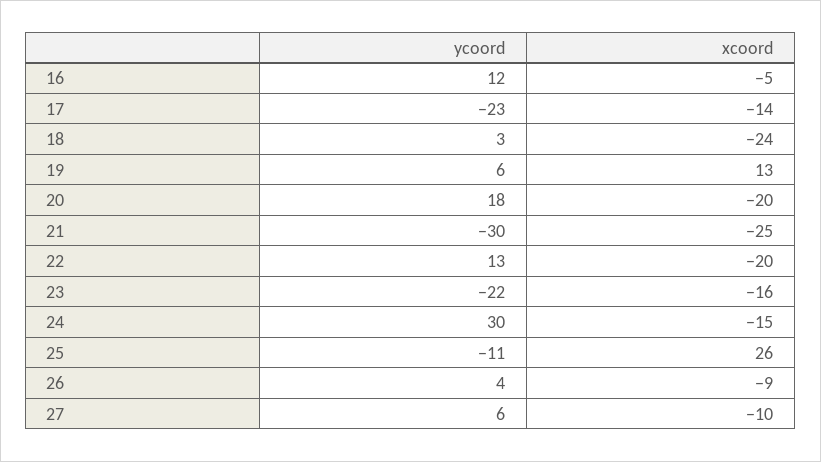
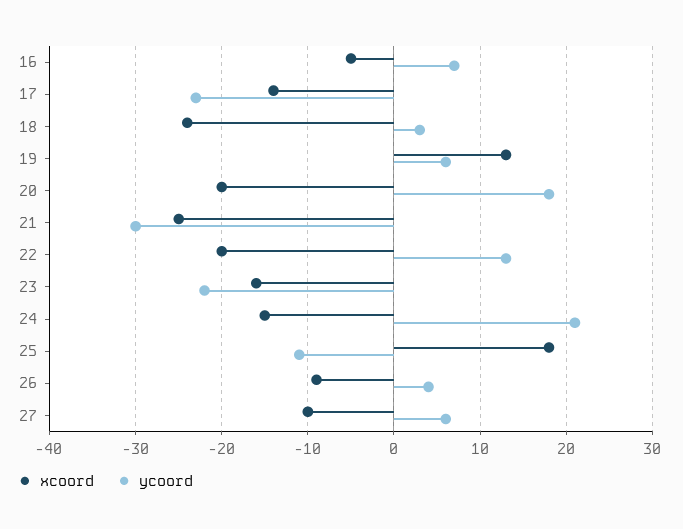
  {
    "ycoord": {
-     "16": 12,
+     "16": 7,
      "17": -23,
      "18": 3,
      "19": 6,
      "20": 18,
      "21": -30,
      "22": 13,
      "23": -22,
-     "24": 30,
+     "24": 21,
      "25": -11,
      "26": 4,
      "27": 6
    },
    "xcoord": {
      "16": -5,
      "17": -14,
      "18": -24,
      "19": 13,
      "20": -20,
      "21": -25,
      "22": -20,
      "23": -16,
      "24": -15,
-     "25": 26,
+     "25": 18,
      "26": -9,
      "27": -10
    }
  }

